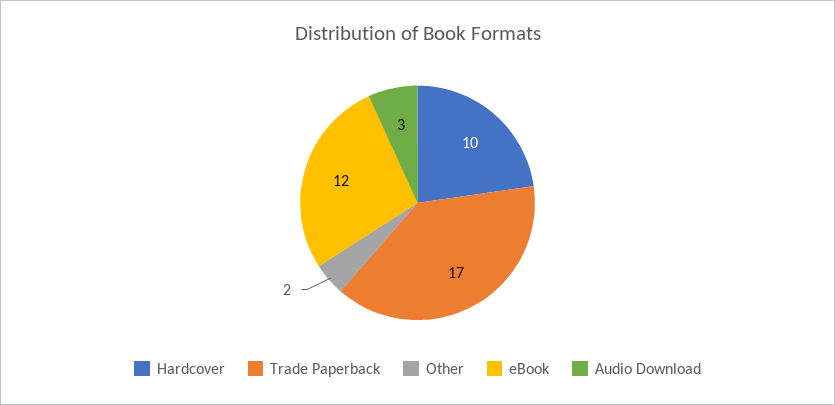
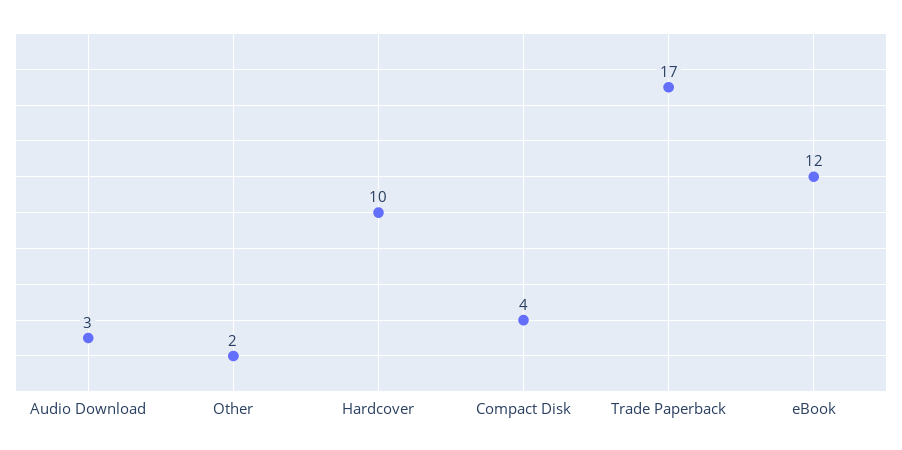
  {
    "Hardcover": 10,
    "Trade Paperback": 17,
    "Other": 2,
    "eBook": 12,
-   "Audio Download": 3
+   "Audio Download": 3,
+   "Compact Disk": 4
  }

